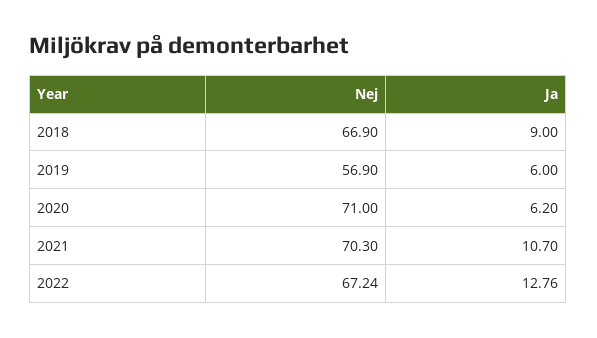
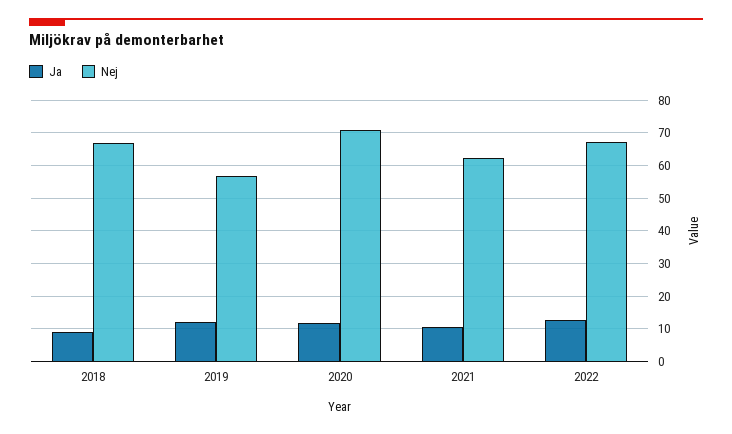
  {
    "Nej": {
      "2018": 66.9,
      "2019": 56.9,
      "2020": 71,
-     "2021": 70.3,
+     "2021": 62,
      "2022": 67.24
    },
    "Ja": {
      "2018": 9,
-     "2019": 6,
+     "2019": 12,
-     "2020": 6.2,
+     "2020": 12,
      "2021": 10.7,
      "2022": 12.76
    }
  }

